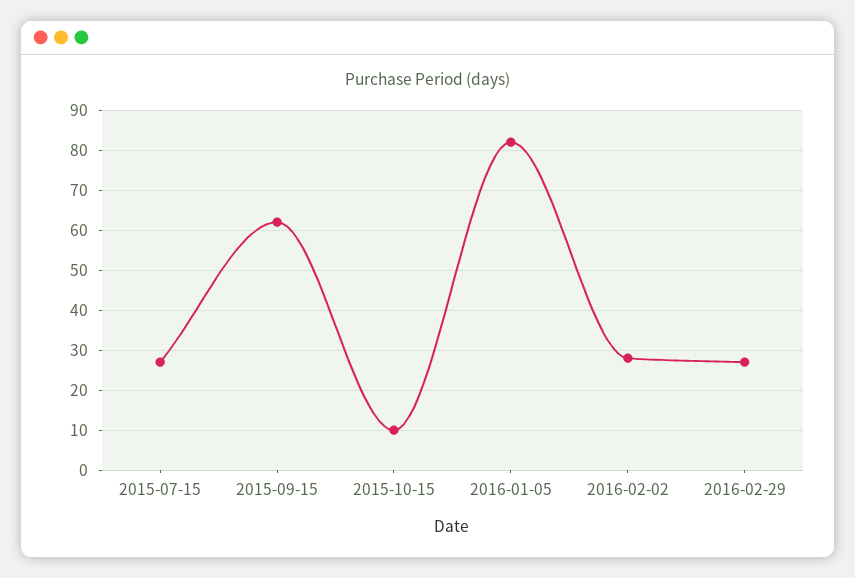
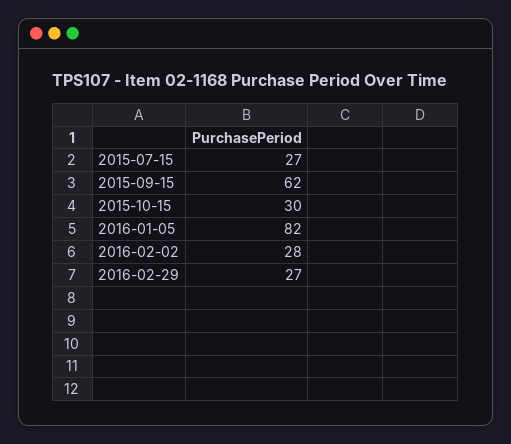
  {
    "2015-07-15": 27,
    "2015-09-15": 62,
-   "2015-10-15": 10,
+   "2015-10-15": 30,
    "2016-01-05": 82,
    "2016-02-02": 28,
    "2016-02-29": 27
  }

